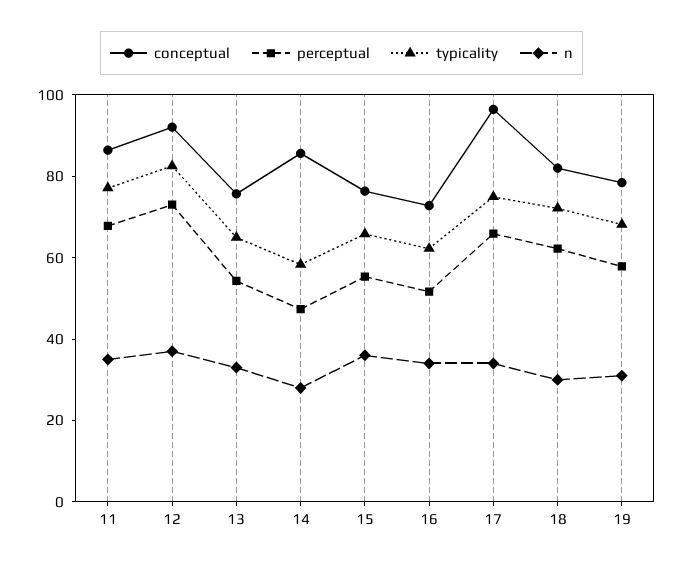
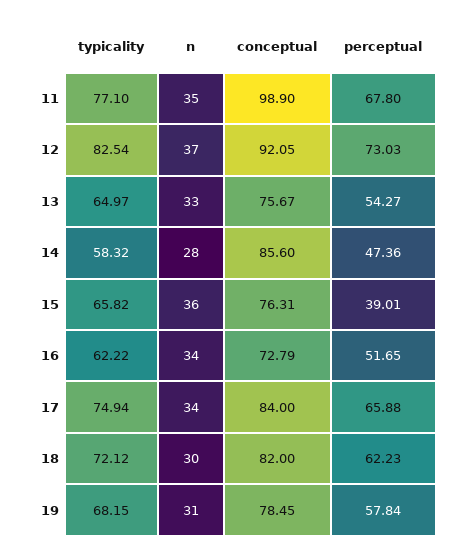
  {
    "conceptual": {
-     "11": 85,
+     "11": 98.9,
      "12": 92.05,
      "13": 75.67,
      "14": 85.6,
      "15": 76.31,
      "16": 72.79,
-     "17": 95,
+     "17": 84,
      "18": 82,
      "19": 78.45
    },
    "perceptual": {
      "11": 67.8,
      "12": 73.03,
      "13": 54.27,
      "14": 47.36,
-     "15": 55,
+     "15": 39.01,
      "16": 51.65,
      "17": 65.88,
      "18": 62.23,
      "19": 57.84
    },
    "typicality": {
      "11": 77.1,
      "12": 82.54,
      "13": 64.97,
      "14": 58.32,
      "15": 65.82,
      "16": 62.22,
      "17": 74.94,
      "18": 72.12,
      "19": 68.15
    },
    "n": {
      "11": 35,
      "12": 37,
      "13": 33,
      "14": 28,
      "15": 36,
      "16": 34,
      "17": 34,
      "18": 30,
      "19": 31
    }
  }

